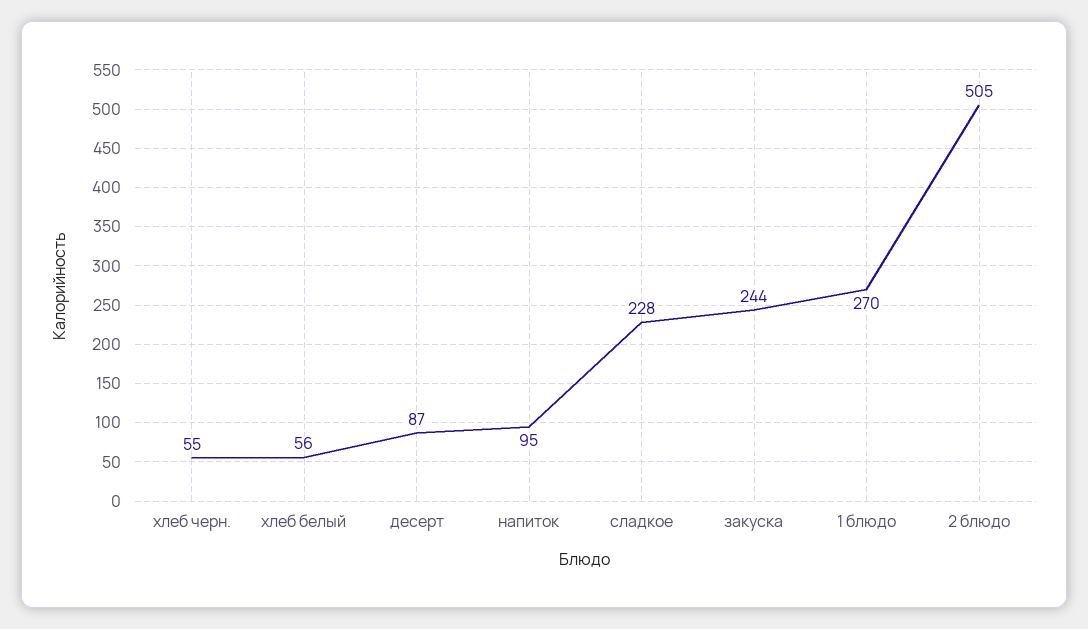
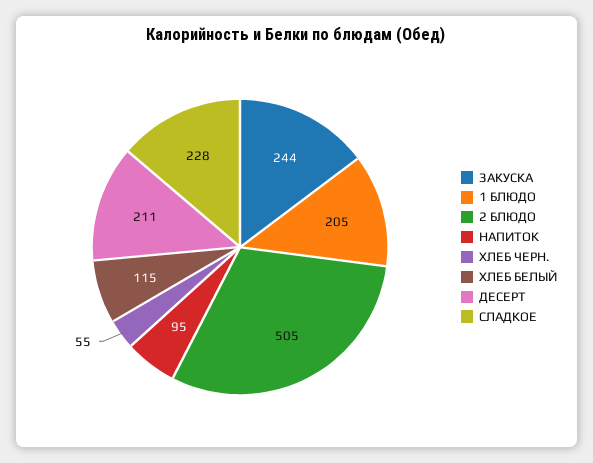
  {
    "хлеб черн.": 55,
-   "хлеб белый": 56,
+   "хлеб белый": 115,
-   "десерт": 87,
+   "десерт": 211,
    "напиток": 95,
    "сладкое": 228,
    "закуска": 244,
-   "1 блюдо": 270,
+   "1 блюдо": 205,
    "2 блюдо": 505
  }

